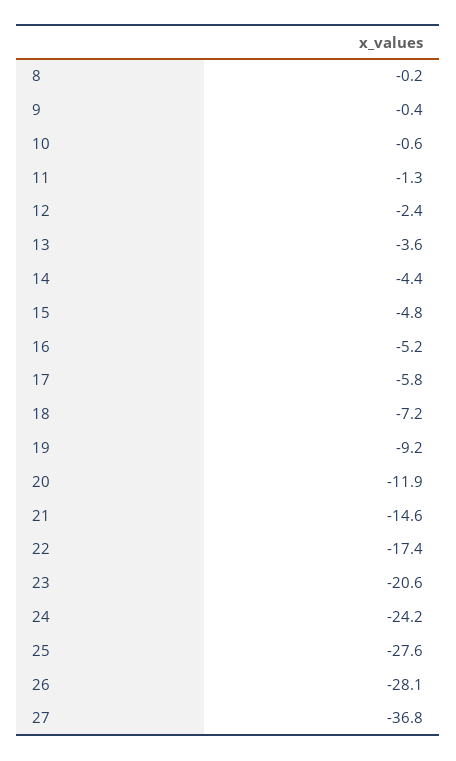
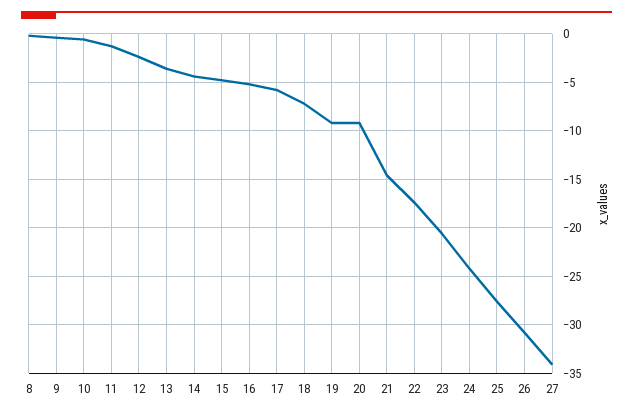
  {
    "8": -0.2,
    "9": -0.4,
    "10": -0.6,
    "11": -1.3,
    "12": -2.4,
    "13": -3.6,
    "14": -4.4,
    "15": -4.8,
    "16": -5.2,
    "17": -5.8,
    "18": -7.2,
    "19": -9.2,
-   "20": -11.9,
+   "20": -9,
    "21": -14.6,
    "22": -17.4,
    "23": -20.6,
    "24": -24.2,
    "25": -27.6,
-   "26": -28.1,
+   "26": -31,
-   "27": -36.8
+   "27": -34
  }

